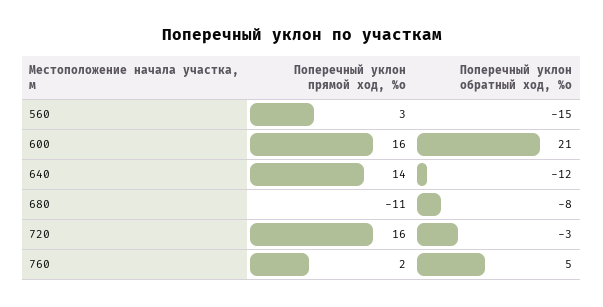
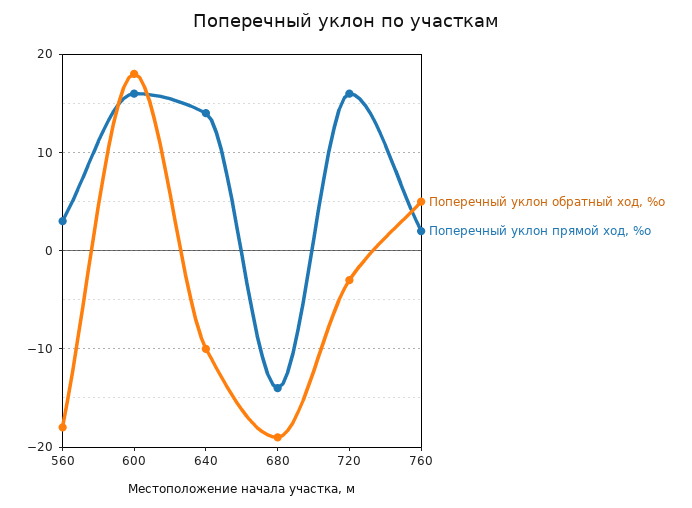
  {
    "Поперечный уклон прямой ход, %о": {
      "560": 3,
      "600": 16,
      "640": 14,
-     "680": -11,
+     "680": -14,
      "720": 16,
      "760": 2
    },
    "Поперечный уклон обратный ход, %о": {
-     "560": -15,
+     "560": -18,
-     "600": 21,
+     "600": 18,
-     "640": -12,
+     "640": -10,
-     "680": -8,
+     "680": -19,
      "720": -3,
      "760": 5
    }
  }

